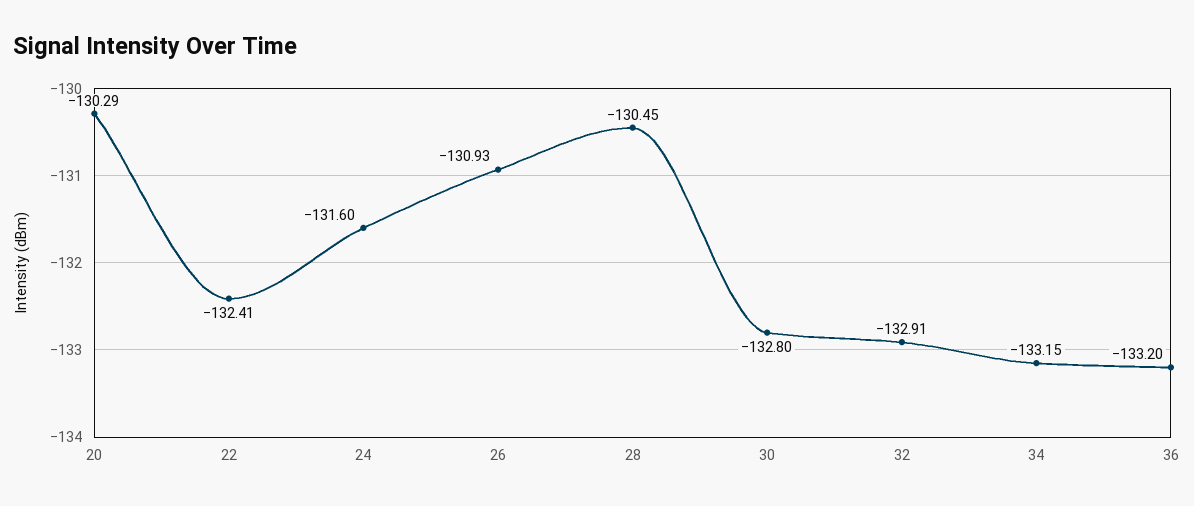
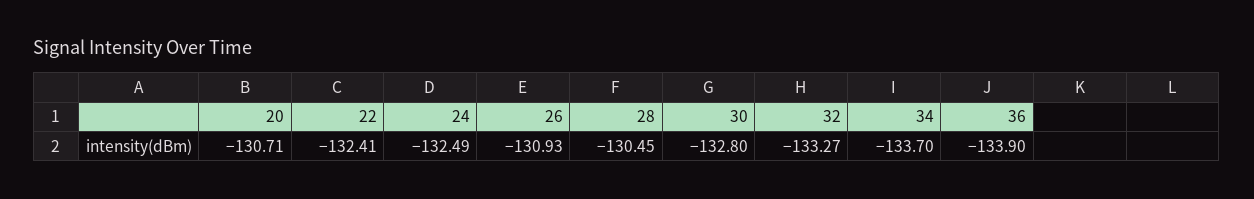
  {
-   "20": -130.29,
+   "20": -130.71,
    "22": -132.41,
-   "24": -131.6,
+   "24": -132.49,
    "26": -130.93,
    "28": -130.45,
    "30": -132.8,
-   "32": -132.91,
+   "32": -133.27,
-   "34": -133.15,
+   "34": -133.7,
-   "36": -133.2
+   "36": -133.9
  }

